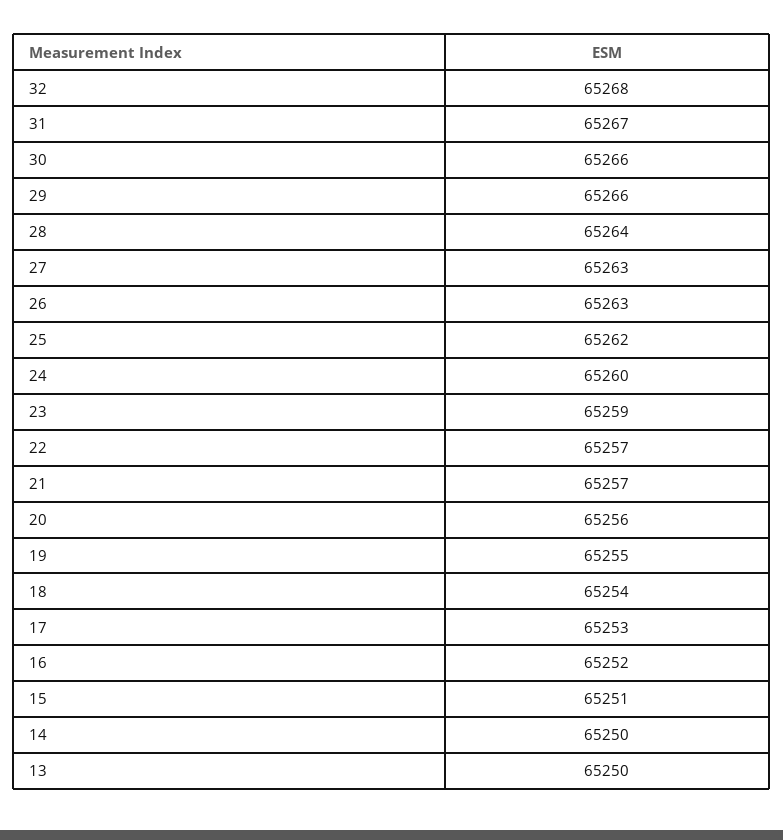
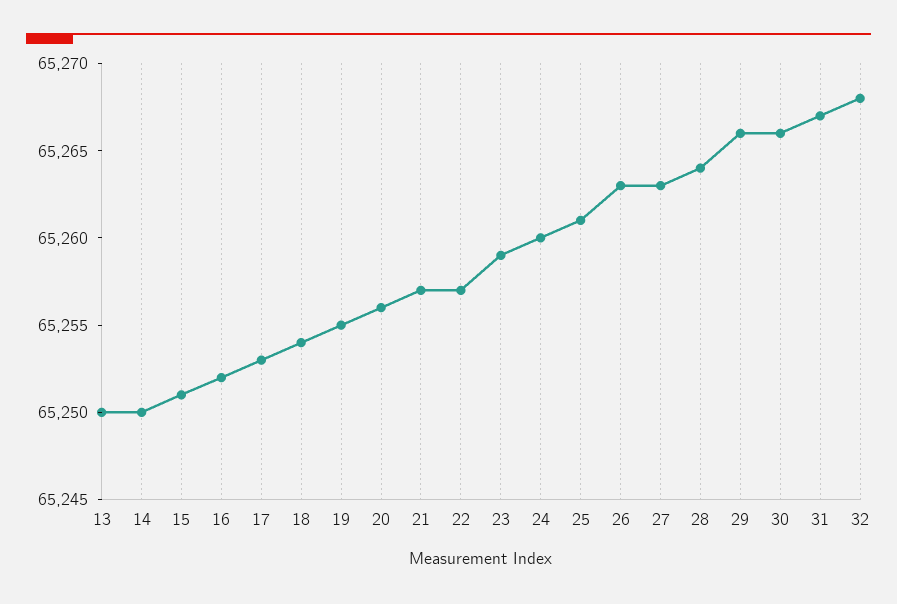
  {
    "32": 65268,
    "31": 65267,
    "30": 65266,
    "29": 65266,
    "28": 65264,
    "27": 65263,
    "26": 65263,
-   "25": 65262,
+   "25": 65261,
    "24": 65260,
    "23": 65259,
    "22": 65257,
    "21": 65257,
    "20": 65256,
    "19": 65255,
    "18": 65254,
    "17": 65253,
    "16": 65252,
    "15": 65251,
    "14": 65250,
    "13": 65250
  }

